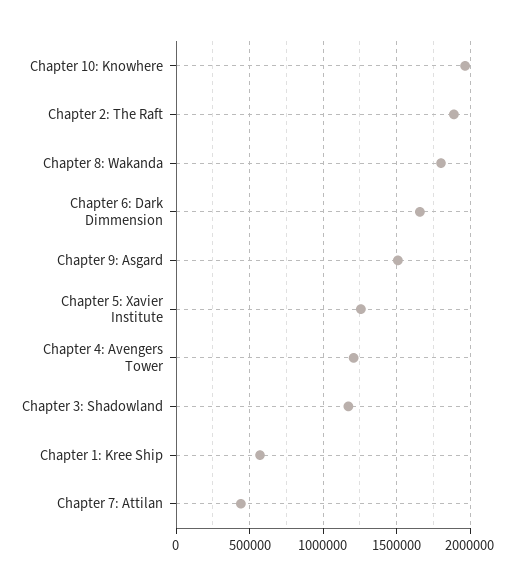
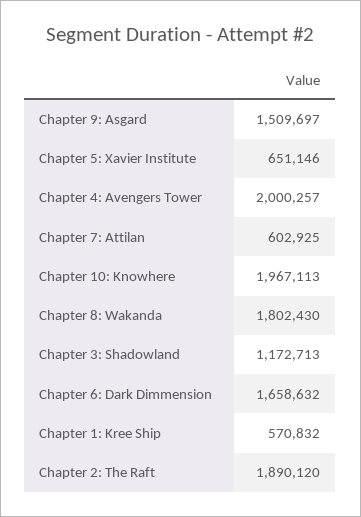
  {
    "Chapter 10: Knowhere": 1967113,
    "Chapter 2: The Raft": 1890120,
    "Chapter 8: Wakanda": 1802430,
    "Chapter 6: Dark Dimmension": 1658632,
    "Chapter 9: Asgard": 1509697,
-   "Chapter 5: Xavier Institute": 1250000,
+   "Chapter 5: Xavier Institute": 651146,
-   "Chapter 4: Avengers Tower": 1200000,
+   "Chapter 4: Avengers Tower": 2000257,
    "Chapter 3: Shadowland": 1172713,
    "Chapter 1: Kree Ship": 570832,
-   "Chapter 7: Attilan": 450000
+   "Chapter 7: Attilan": 602925
  }

